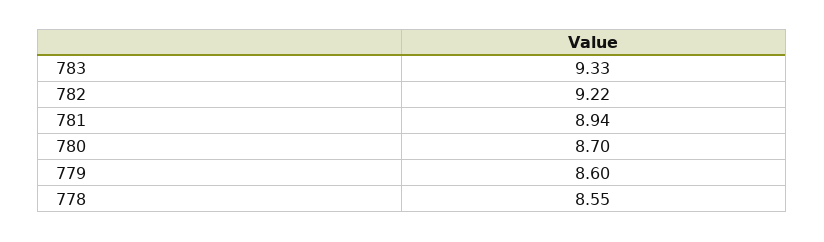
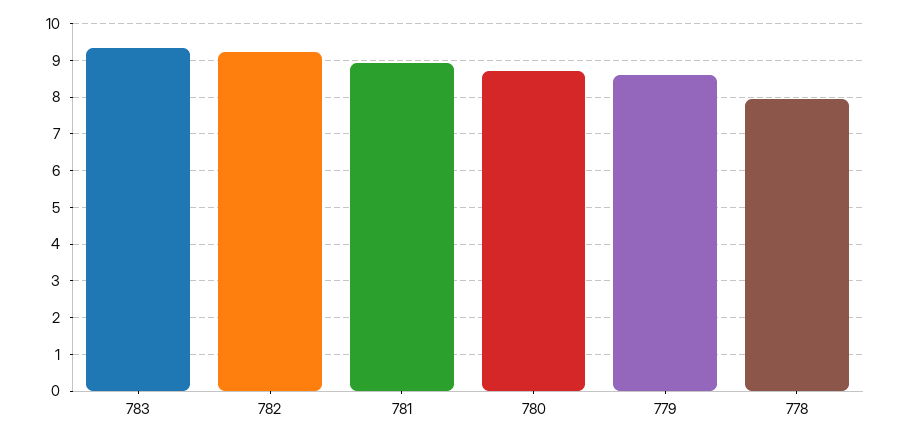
  {
    "783": 9.33,
    "782": 9.22,
    "781": 8.94,
    "780": 8.7,
    "779": 8.6,
-   "778": 8.55
+   "778": 8
  }

